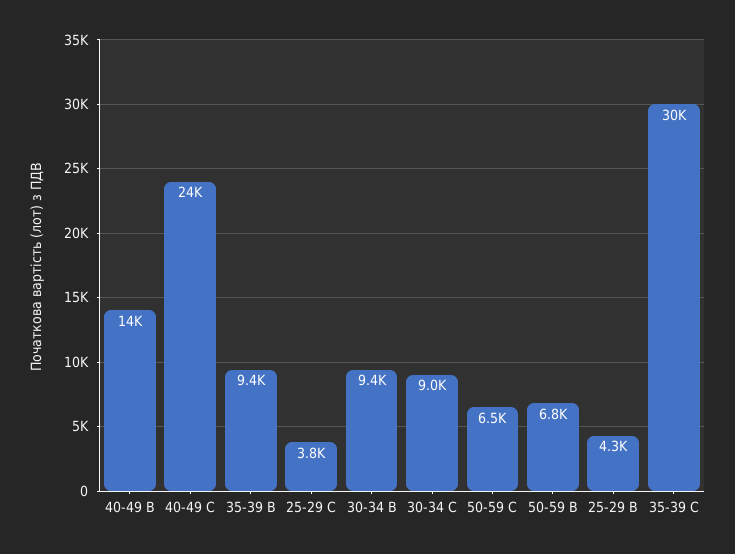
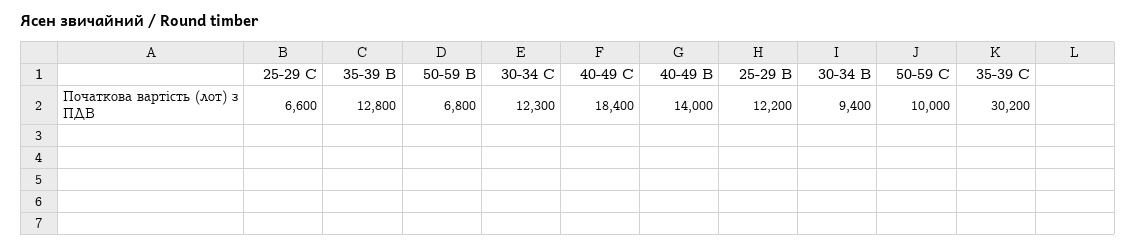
  {
    "40-49 B": 14000,
-   "40-49 C": 24000,
+   "40-49 C": 18400,
-   "35-39 B": 9400,
+   "35-39 B": 12800,
-   "25-29 C": 3800,
+   "25-29 C": 6600,
    "30-34 B": 9400,
-   "30-34 C": 9000,
+   "30-34 C": 12300,
-   "50-59 C": 6500,
+   "50-59 C": 10000,
    "50-59 B": 6800,
-   "25-29 B": 4300,
+   "25-29 B": 12200,
    "35-39 C": 30200
  }

